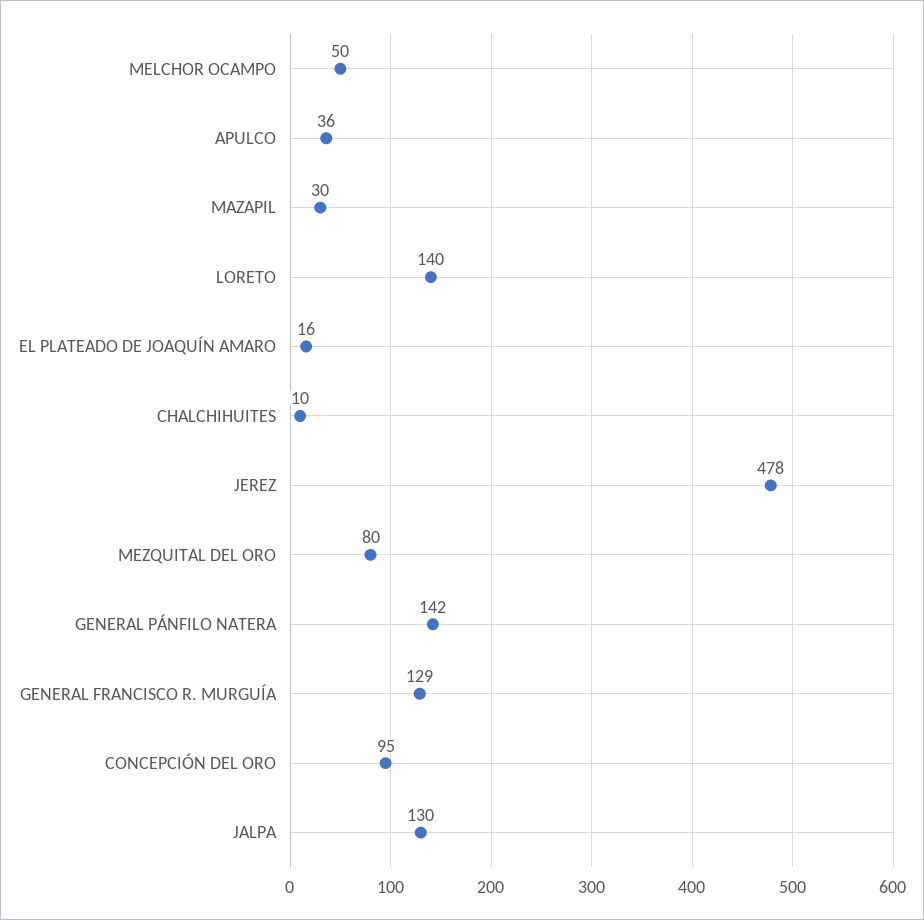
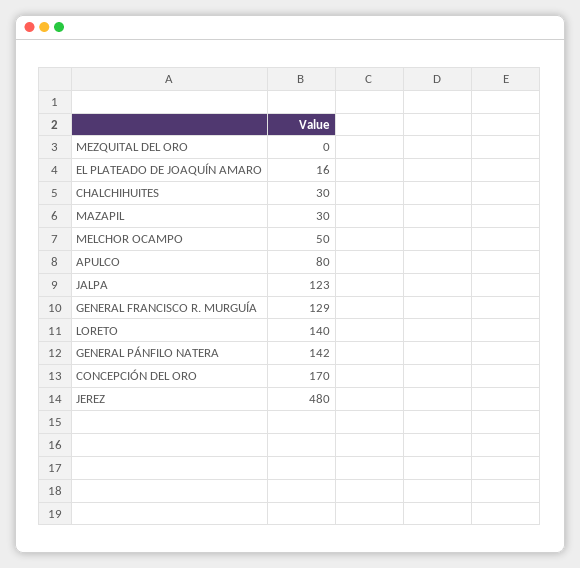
  {
    "MELCHOR OCAMPO": 50,
-   "APULCO": 36,
+   "APULCO": 80,
    "MAZAPIL": 30,
    "LORETO": 140,
    "EL PLATEADO DE JOAQUÍN AMARO": 16,
-   "CHALCHIHUITES": 10,
+   "CHALCHIHUITES": 30,
-   "JEREZ": 478,
+   "JEREZ": 480,
-   "MEZQUITAL DEL ORO": 80,
+   "MEZQUITAL DEL ORO": 0,
    "GENERAL PÁNFILO NATERA": 142,
    "GENERAL FRANCISCO R. MURGUÍA": 129,
-   "CONCEPCIÓN DEL ORO": 95,
+   "CONCEPCIÓN DEL ORO": 170,
-   "JALPA": 130
+   "JALPA": 123
  }

